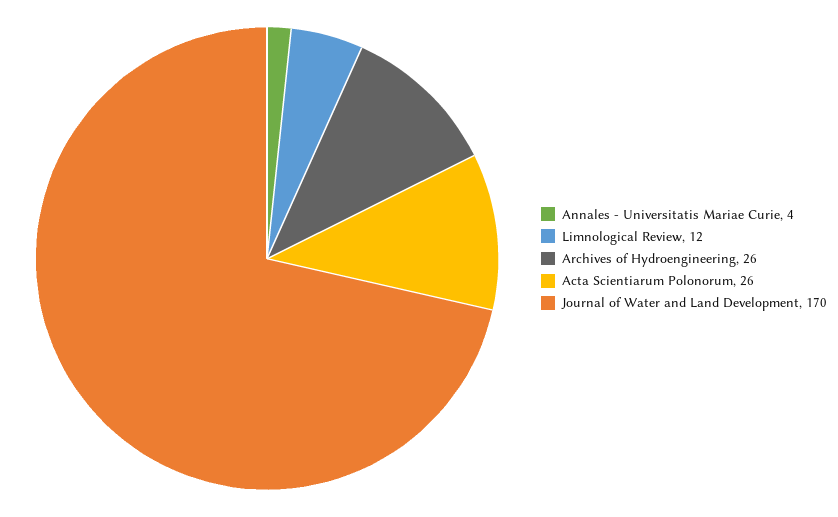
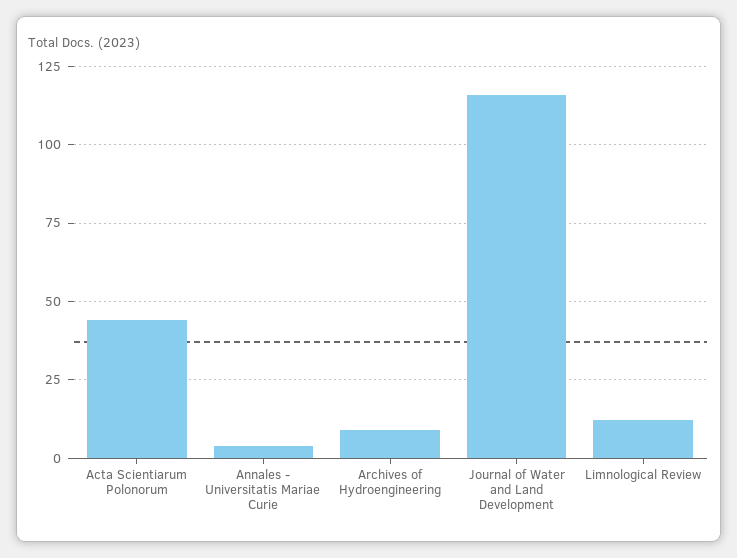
  {
    "Annales - Universitatis Mariae Curie": 4,
    "Limnological Review": 12,
-   "Archives of Hydroengineering": 26,
+   "Archives of Hydroengineering": 10,
-   "Acta Scientiarum Polonorum": 26,
+   "Acta Scientiarum Polonorum": 45,
-   "Journal of Water and Land Development": 170
+   "Journal of Water and Land Development": 115
  }

